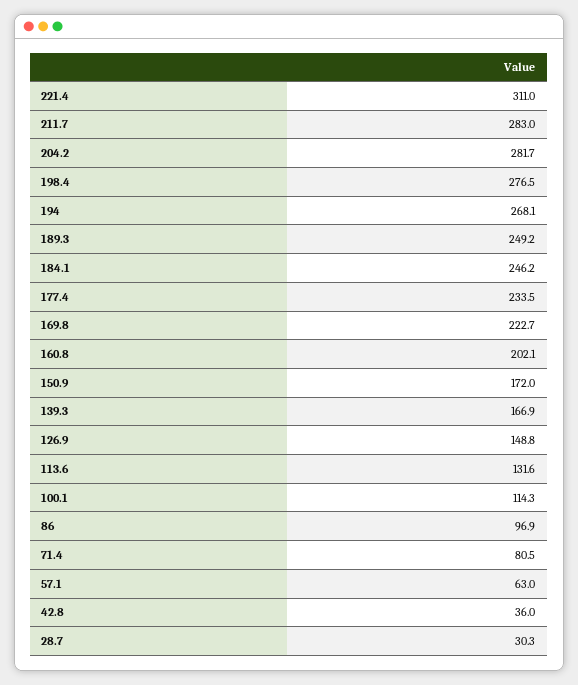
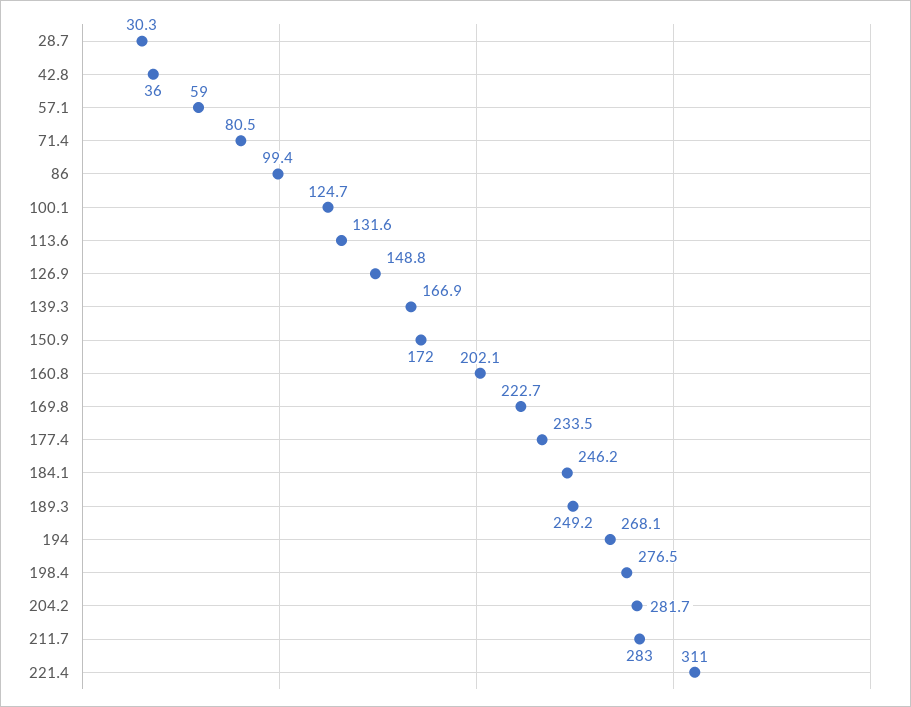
  {
    "221.4": 311,
    "211.7": 283,
    "204.2": 281.7,
    "198.4": 276.5,
    "194": 268.1,
    "189.3": 249.2,
    "184.1": 246.2,
    "177.4": 233.5,
    "169.8": 222.7,
    "160.8": 202.1,
    "150.9": 172,
    "139.3": 166.9,
    "126.9": 148.8,
    "113.6": 131.6,
-   "100.1": 114.3,
+   "100.1": 124.7,
-   "86": 96.9,
+   "86": 99.4,
    "71.4": 80.5,
-   "57.1": 63,
+   "57.1": 59,
    "42.8": 36,
    "28.7": 30.3
  }

